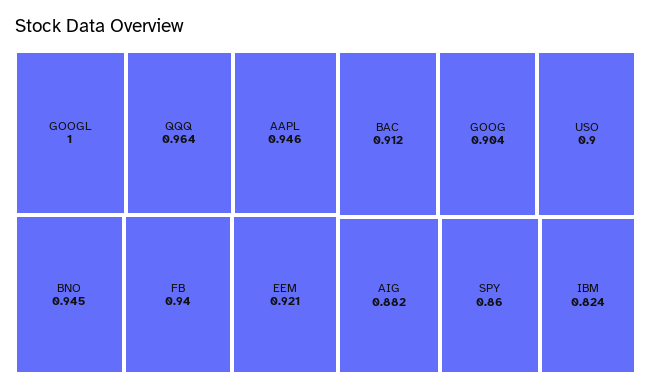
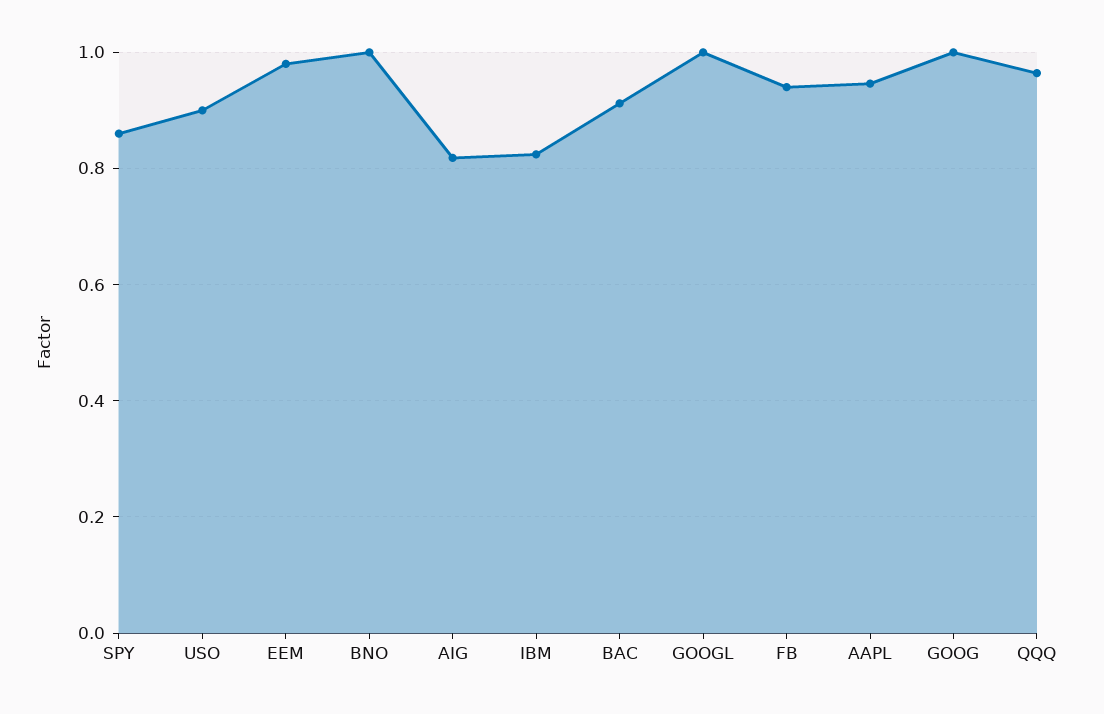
  {
    "GOOGL": 1,
    "QQQ": 0.964,
    "AAPL": 0.946,
-   "BNO": 0.945,
+   "BNO": 1,
    "FB": 0.94,
-   "EEM": 0.921,
+   "EEM": 0.98,
    "BAC": 0.912,
-   "GOOG": 0.904,
+   "GOOG": 1,
    "USO": 0.9,
-   "AIG": 0.882,
+   "AIG": 0.82,
    "SPY": 0.86,
    "IBM": 0.824
  }

